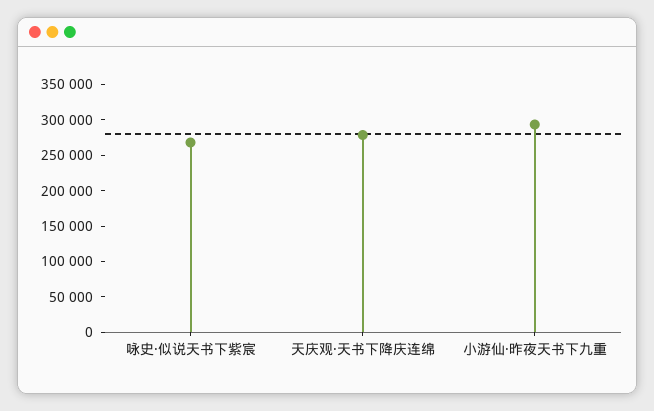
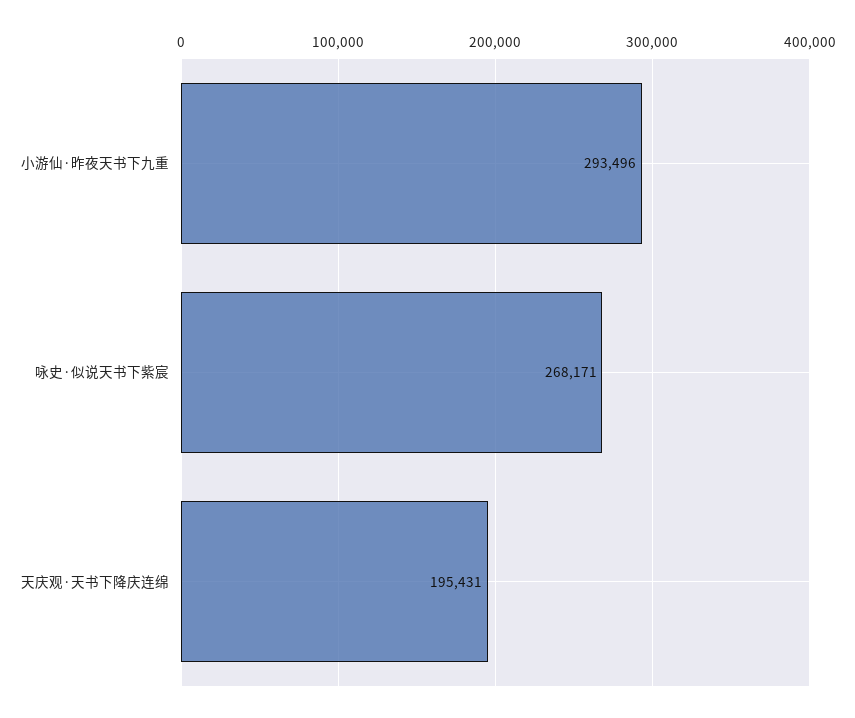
  {
    "咏史·似说天书下紫宸": 268171,
-   "天庆观·天书下降庆连绵": 275000,
+   "天庆观·天书下降庆连绵": 195431,
    "小游仙·昨夜天书下九重": 293496
  }

